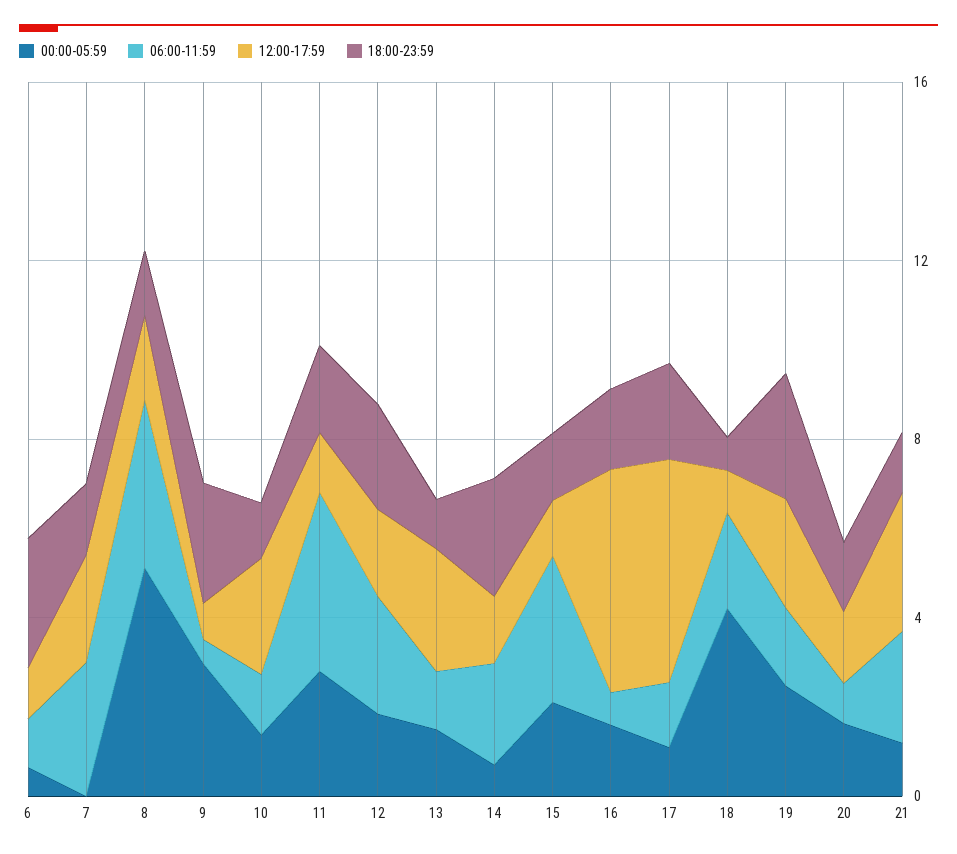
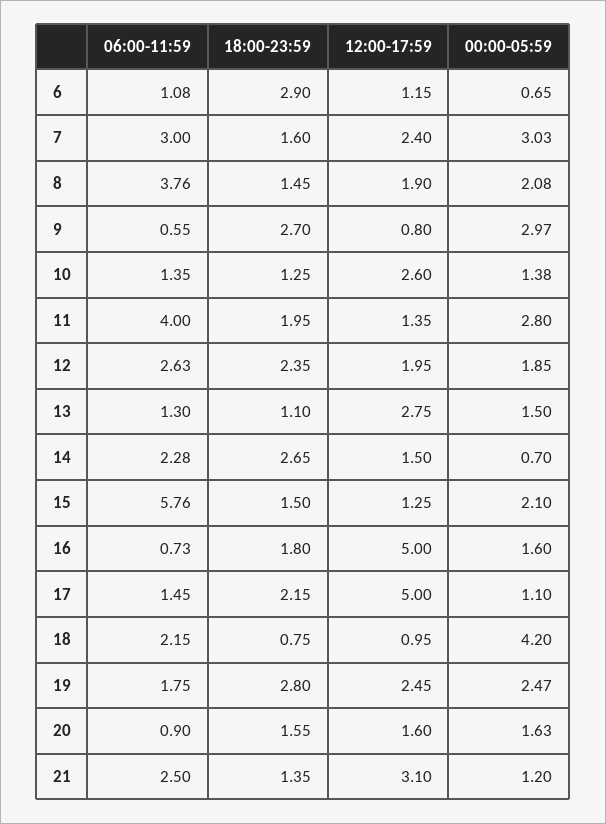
  {
    "00:00-05:59": {
      "6": 0.65,
-     "7": 0,
+     "7": 3.03,
-     "8": 5,
+     "8": 2.08,
      "9": 2.97,
      "10": 1.38,
      "11": 2.8,
      "12": 1.85,
      "13": 1.5,
      "14": 0.7,
      "15": 2.1,
      "16": 1.6,
      "17": 1.1,
      "18": 4.2,
      "19": 2.47,
      "20": 1.63,
      "21": 1.2
    },
    "06:00-11:59": {
      "6": 1.08,
      "7": 3,
      "8": 3.76,
      "9": 0.55,
      "10": 1.35,
      "11": 4,
      "12": 2.63,
      "13": 1.3,
      "14": 2.28,
-     "15": 3,
+     "15": 5.76,
      "16": 0.73,
      "17": 1.45,
      "18": 2.15,
      "19": 1.75,
      "20": 0.9,
      "21": 2.5
    },
    "12:00-17:59": {
      "6": 1.15,
      "7": 2.4,
      "8": 1.9,
      "9": 0.8,
      "10": 2.6,
      "11": 1.35,
      "12": 1.95,
      "13": 2.75,
      "14": 1.5,
      "15": 1.25,
      "16": 5,
      "17": 5,
      "18": 0.95,
      "19": 2.45,
      "20": 1.6,
      "21": 3.1
    },
    "18:00-23:59": {
      "6": 2.9,
      "7": 1.6,
      "8": 1.45,
      "9": 2.7,
      "10": 1.25,
      "11": 1.95,
      "12": 2.35,
      "13": 1.1,
      "14": 2.65,
      "15": 1.5,
      "16": 1.8,
      "17": 2.15,
      "18": 0.75,
      "19": 2.8,
      "20": 1.55,
      "21": 1.35
    }
  }

